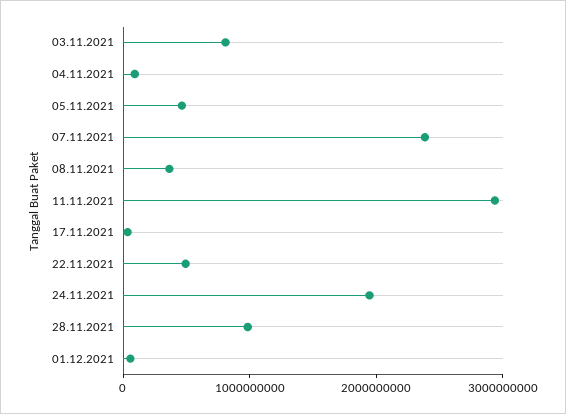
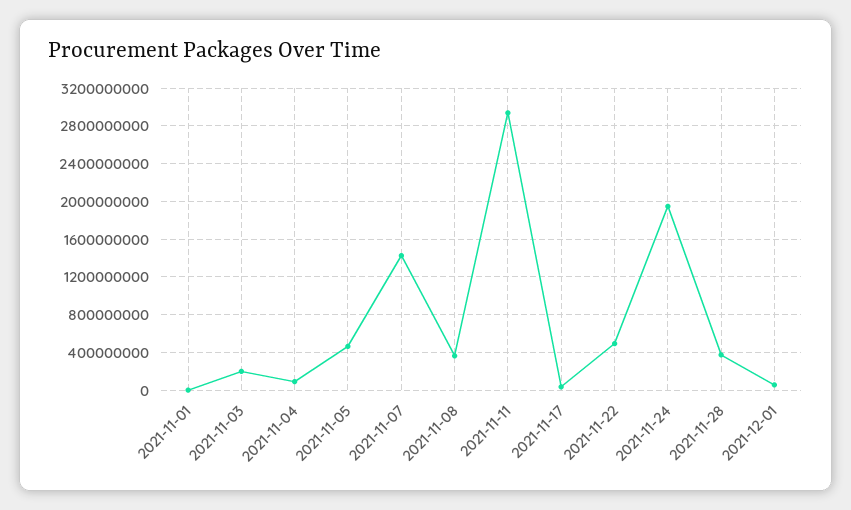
  {
-   "03.11.2021": 800000000,
+   "03.11.2021": 200000000,
    "04.11.2021": 100000000,
    "05.11.2021": 500000000,
-   "07.11.2021": 2400000000,
+   "07.11.2021": 1400000000,
    "08.11.2021": 400000000,
    "11.11.2021": 2900000000,
    "17.11.2021": 0,
    "22.11.2021": 500000000,
    "24.11.2021": 1900000000,
-   "28.11.2021": 1000000000,
+   "28.11.2021": 400000000,
-   "01.12.2021": 100000000
+   "01.12.2021": 100000000,
+   "2021-11-01": 0
  }

